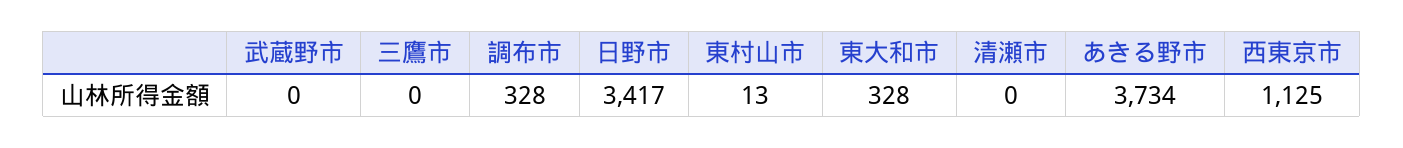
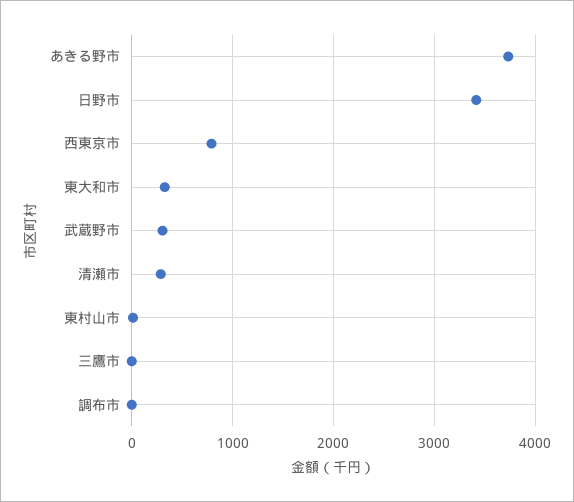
  {
-   "武蔵野市": 0,
+   "武蔵野市": 300,
    "三鷹市": 0,
-   "調布市": 328,
+   "調布市": 0,
    "日野市": 3417,
    "東村山市": 13,
    "東大和市": 328,
-   "清瀬市": 0,
+   "清瀬市": 300,
    "あきる野市": 3734,
-   "西東京市": 1125
+   "西東京市": 800
  }

